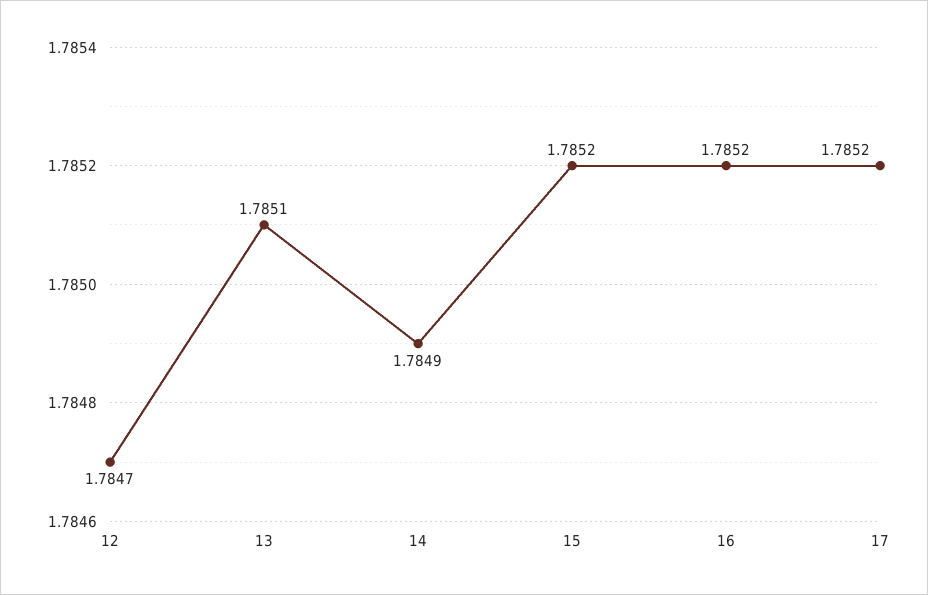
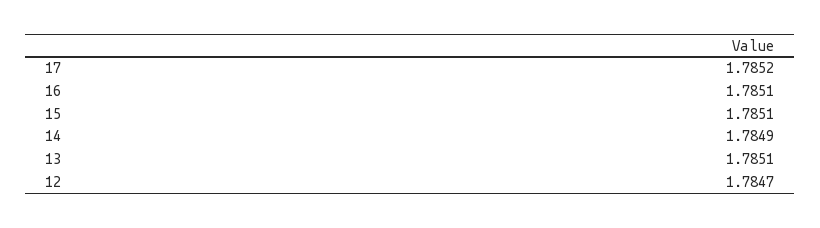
  {
    "12": 1.7847,
    "13": 1.7851,
    "14": 1.7849,
-   "15": 1.7852,
+   "15": 1.7851,
-   "16": 1.7852,
+   "16": 1.7851,
    "17": 1.7852
  }

